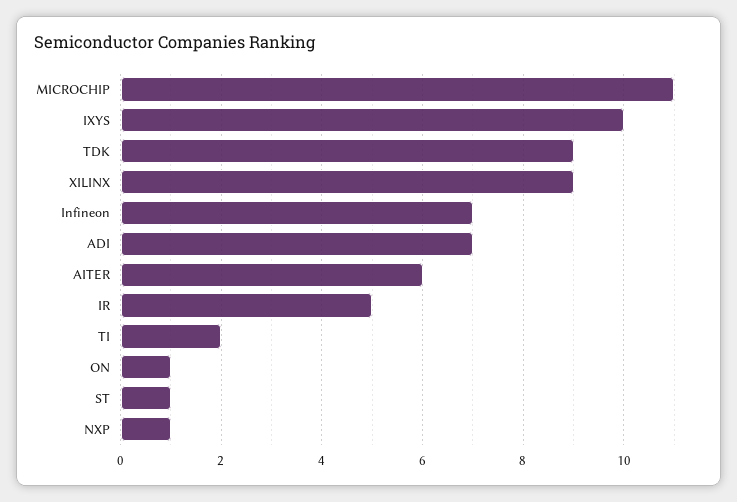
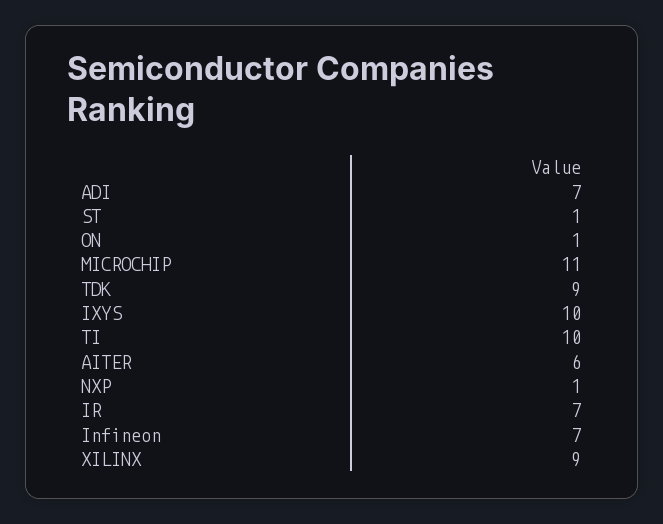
  {
    "MICROCHIP": 11,
    "IXYS": 10,
    "TDK": 9,
    "XILINX": 9,
    "Infineon": 7,
    "ADI": 7,
    "AITER": 6,
-   "IR": 5,
+   "IR": 7,
-   "TI": 2,
+   "TI": 10,
    "ON": 1,
    "ST": 1,
    "NXP": 1
  }

